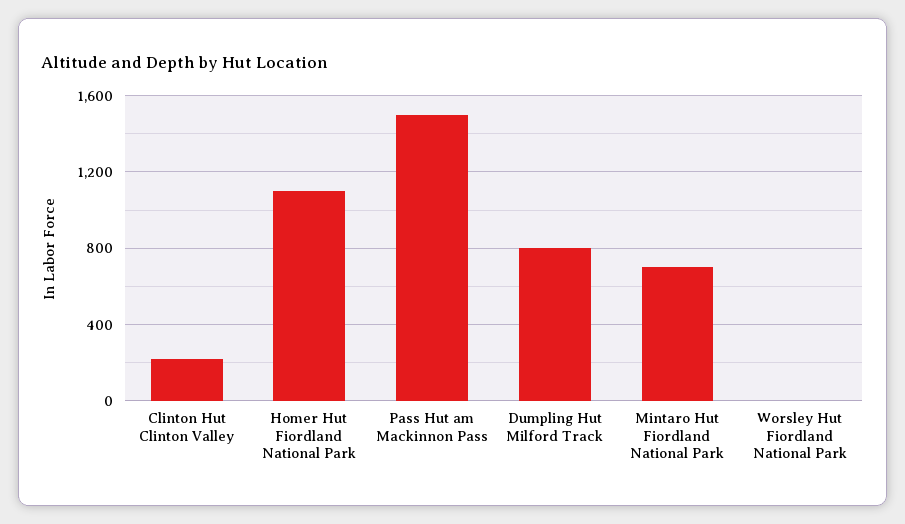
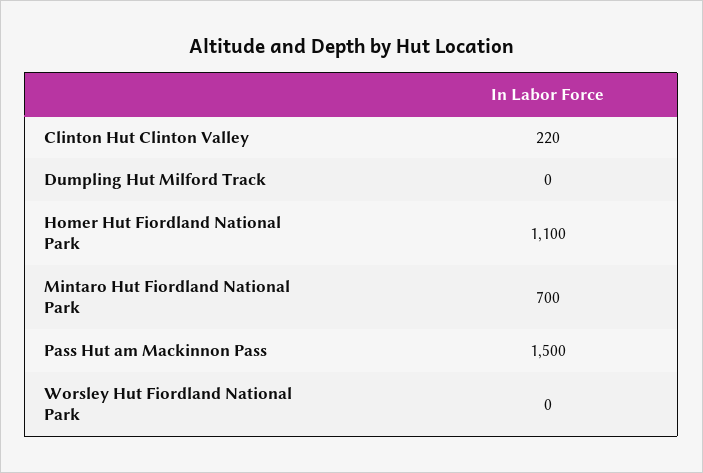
  {
    "Clinton Hut Clinton Valley": 220,
    "Homer Hut Fiordland National Park": 1100,
    "Pass Hut am Mackinnon Pass": 1500,
-   "Dumpling Hut Milford Track": 800,
+   "Dumpling Hut Milford Track": 0,
    "Mintaro Hut Fiordland National Park": 700,
    "Worsley Hut Fiordland National Park": 0
  }

